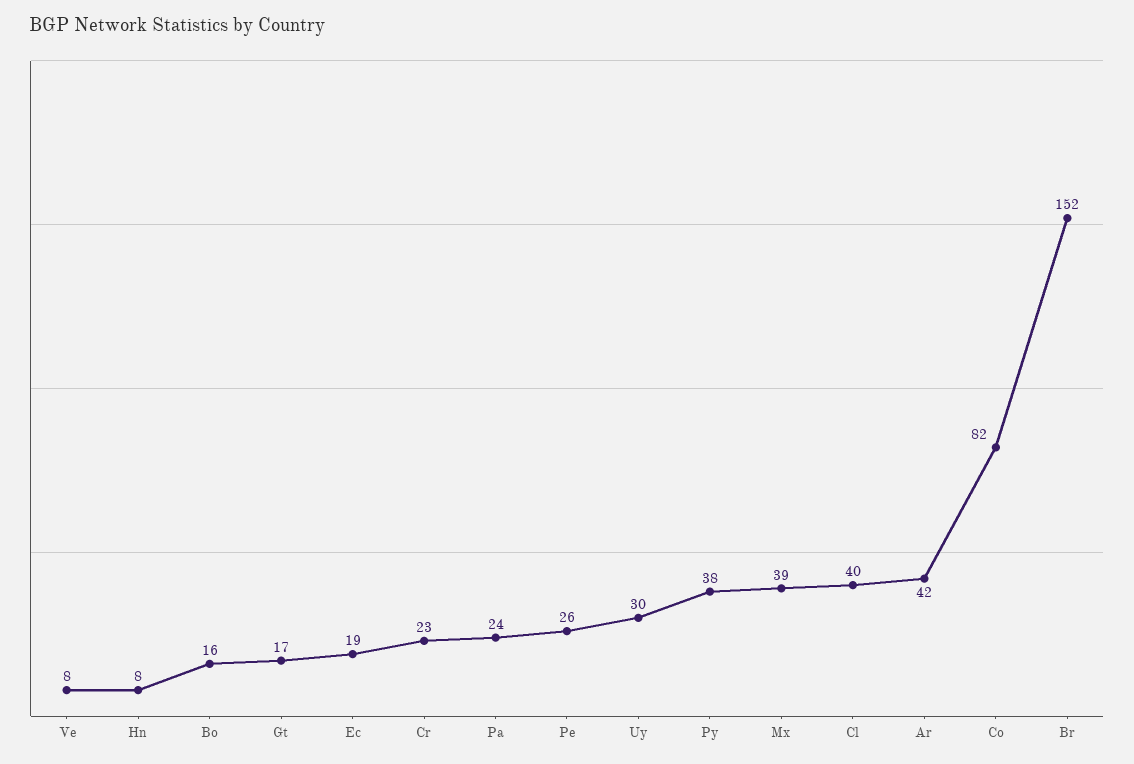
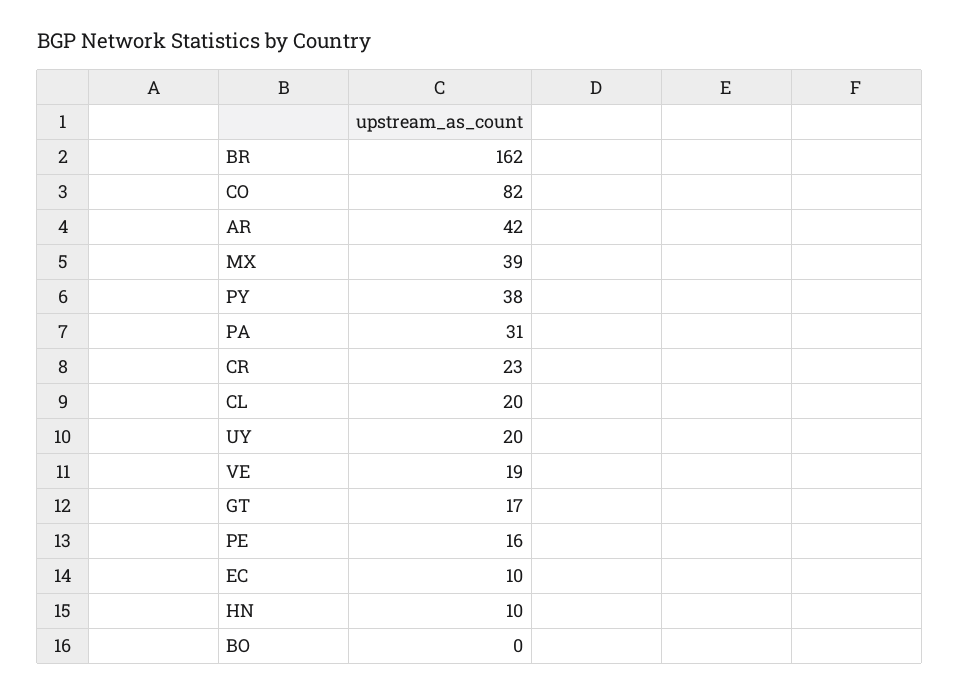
  {
-   "Ve": 8,
+   "Ve": 19,
-   "Hn": 8,
+   "Hn": 10,
-   "Bo": 16,
+   "Bo": 0,
    "Gt": 17,
-   "Ec": 19,
+   "Ec": 10,
    "Cr": 23,
-   "Pa": 24,
+   "Pa": 31,
-   "Pe": 26,
+   "Pe": 16,
-   "Uy": 30,
+   "Uy": 20,
    "Py": 38,
    "Mx": 39,
-   "Cl": 40,
+   "Cl": 20,
    "Ar": 42,
    "Co": 82,
-   "Br": 152
+   "Br": 162
  }

